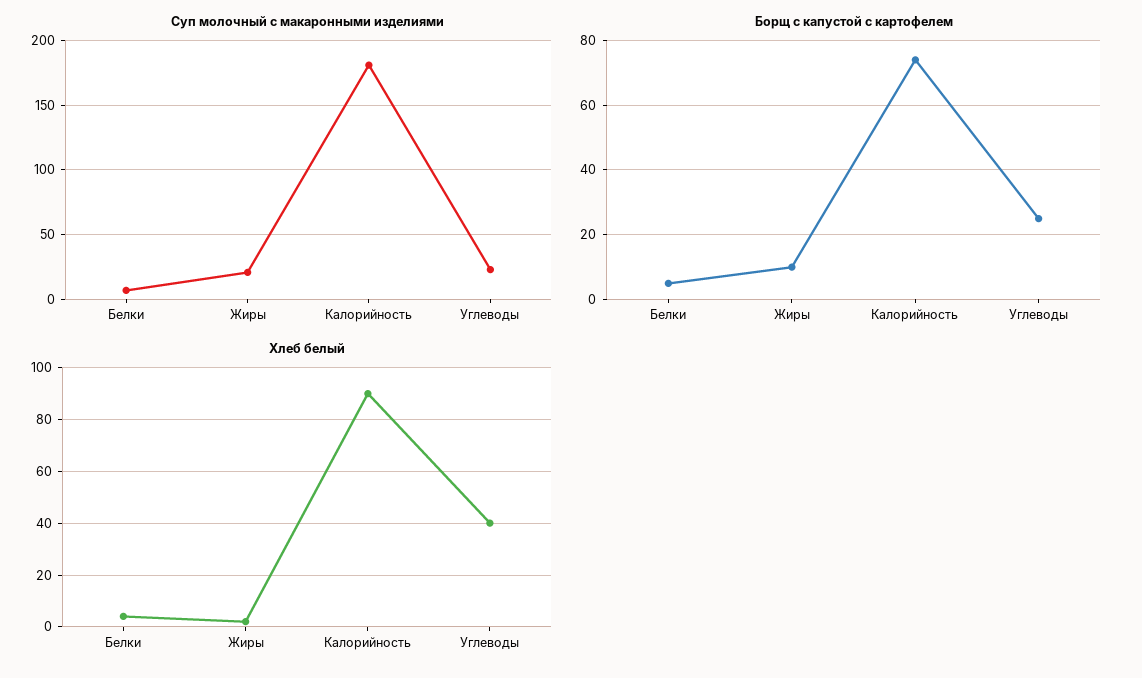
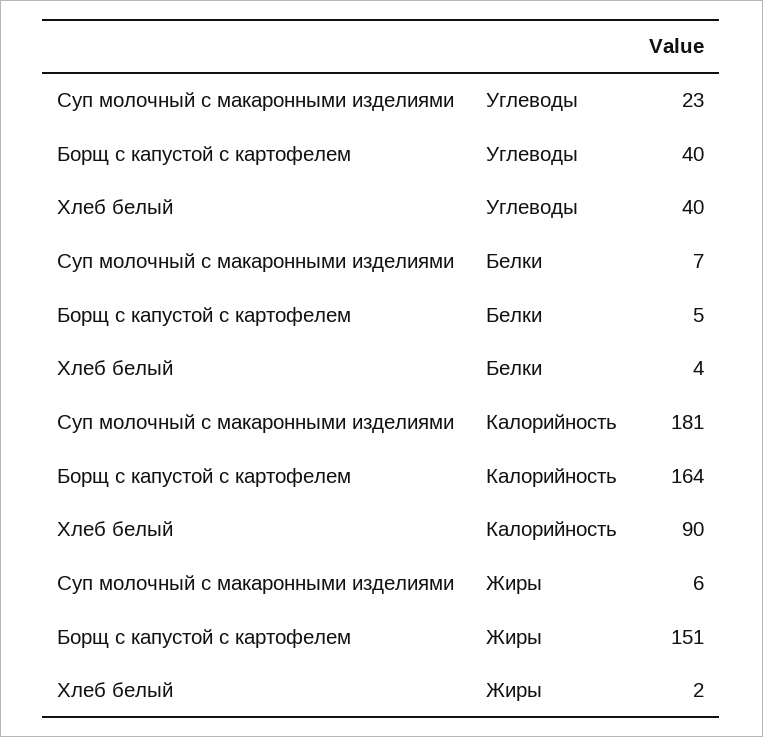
  {
    "Суп молочный с макаронными изделиями": {
      "Белки": 7,
-     "Жиры": 20,
+     "Жиры": 6,
      "Калорийность": 181,
      "Углеводы": 23
    },
    "Борщ с капустой с картофелем": {
      "Белки": 5,
-     "Жиры": 10,
+     "Жиры": 151,
-     "Калорийность": 75,
+     "Калорийность": 164,
-     "Углеводы": 25
+     "Углеводы": 40
    },
    "Хлеб белый": {
      "Белки": 4,
      "Жиры": 2,
      "Калорийность": 90,
      "Углеводы": 40
    }
  }

